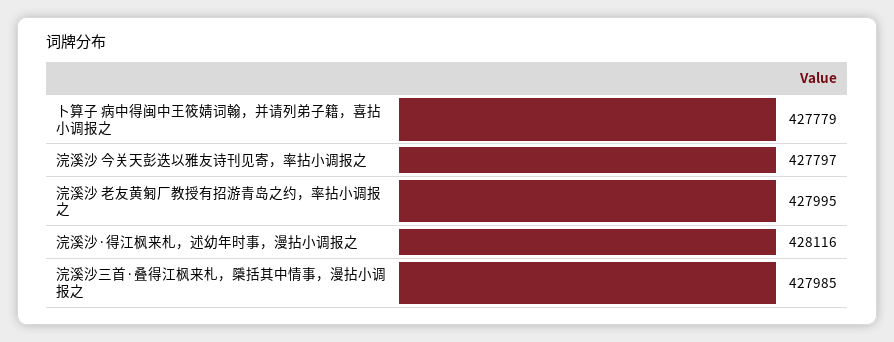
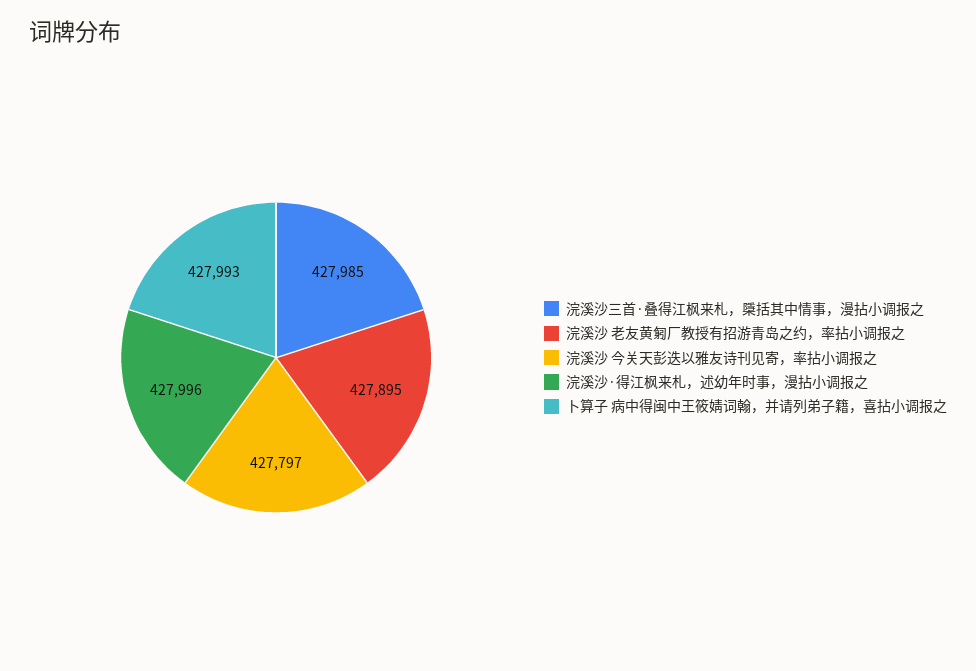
  {
-   "卜算子 病中得闽中王筱婧词翰，并请列弟子籍，喜拈小调报之": 427779,
+   "卜算子 病中得闽中王筱婧词翰，并请列弟子籍，喜拈小调报之": 427993,
    "浣溪沙 今关天彭迭以雅友诗刊见寄，率拈小调报之": 427797,
-   "浣溪沙 老友黄匑厂教授有招游青岛之约，率拈小调报之": 427995,
+   "浣溪沙 老友黄匑厂教授有招游青岛之约，率拈小调报之": 427895,
-   "浣溪沙·得江枫来札，述幼年时事，漫拈小调报之": 428116,
+   "浣溪沙·得江枫来札，述幼年时事，漫拈小调报之": 427996,
    "浣溪沙三首·叠得江枫来札，檃括其中情事，漫拈小调报之": 427985
  }

